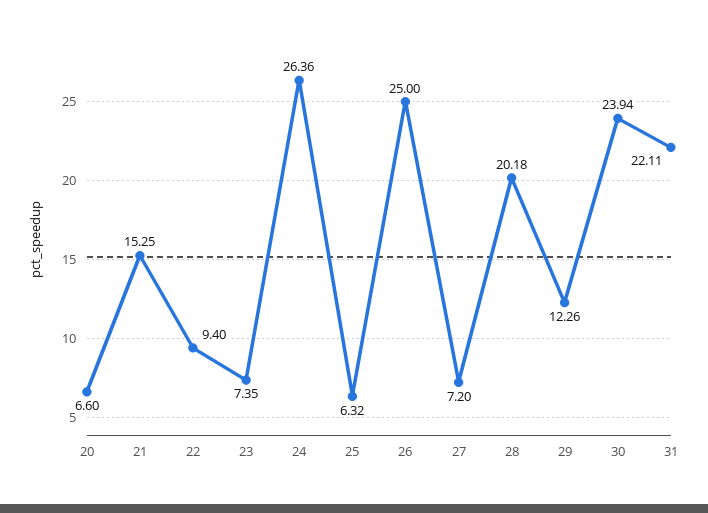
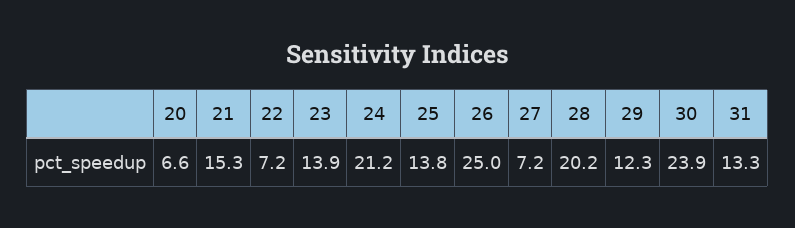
  {
    "20": 6.6,
    "21": 15.25,
-   "22": 9.4,
+   "22": 7.2,
-   "23": 7.35,
+   "23": 13.9,
-   "24": 26.36,
+   "24": 21.2,
-   "25": 6.32,
+   "25": 13.8,
    "26": 25,
    "27": 7.2,
    "28": 20.18,
    "29": 12.26,
    "30": 23.94,
-   "31": 22.11
+   "31": 13.3
  }

